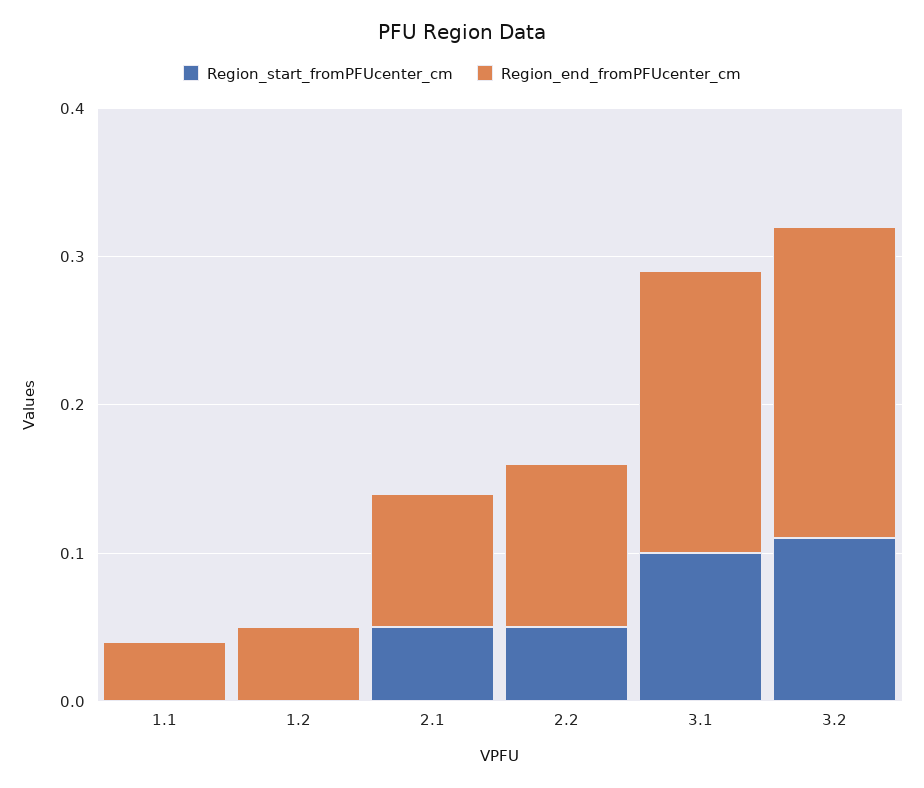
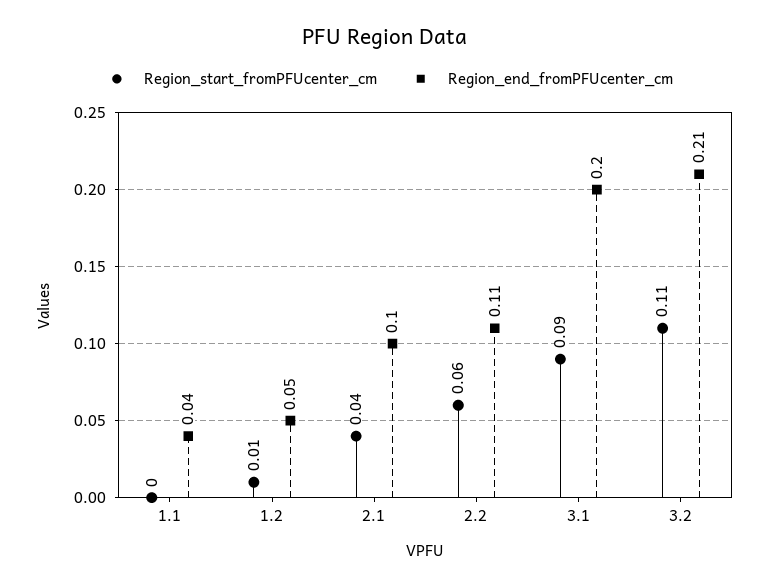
  {
    "Region_start_fromPFUcenter_cm": {
      "1.1": 0,
-     "1.2": 0,
+     "1.2": 0.01,
-     "2.1": 0.05,
+     "2.1": 0.04,
-     "2.2": 0.05,
+     "2.2": 0.06,
-     "3.1": 0.1,
+     "3.1": 0.09,
      "3.2": 0.11
    },
    "Region_end_fromPFUcenter_cm": {
      "1.1": 0.04,
      "1.2": 0.05,
-     "2.1": 0.09,
+     "2.1": 0.1,
      "2.2": 0.11,
-     "3.1": 0.19,
+     "3.1": 0.2,
      "3.2": 0.21
    }
  }

